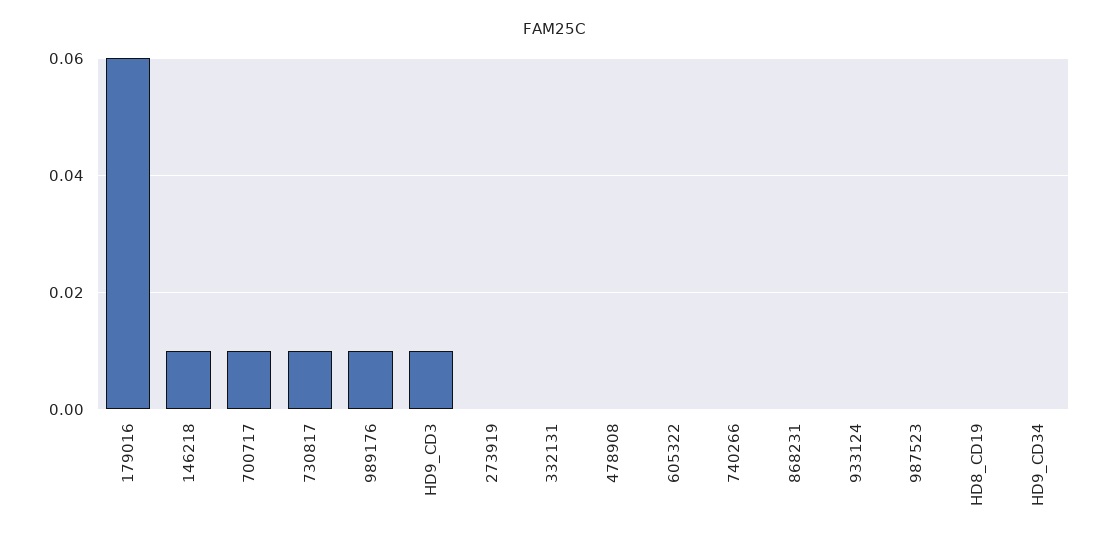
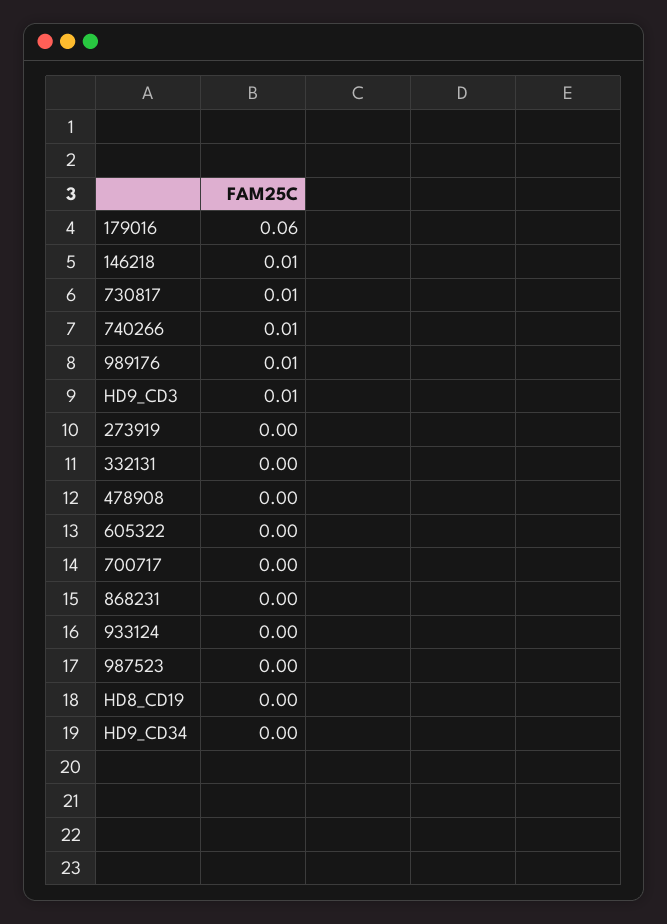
  {
    "179016": 0.06,
    "146218": 0.01,
-   "700717": 0.01,
+   "700717": 0,
    "730817": 0.01,
    "989176": 0.01,
    "HD9_CD3": 0.01,
    "273919": 0,
    "332131": 0,
    "478908": 0,
    "605322": 0,
-   "740266": 0,
+   "740266": 0.01,
    "868231": 0,
    "933124": 0,
    "987523": 0,
    "HD8_CD19": 0,
    "HD9_CD34": 0
  }

